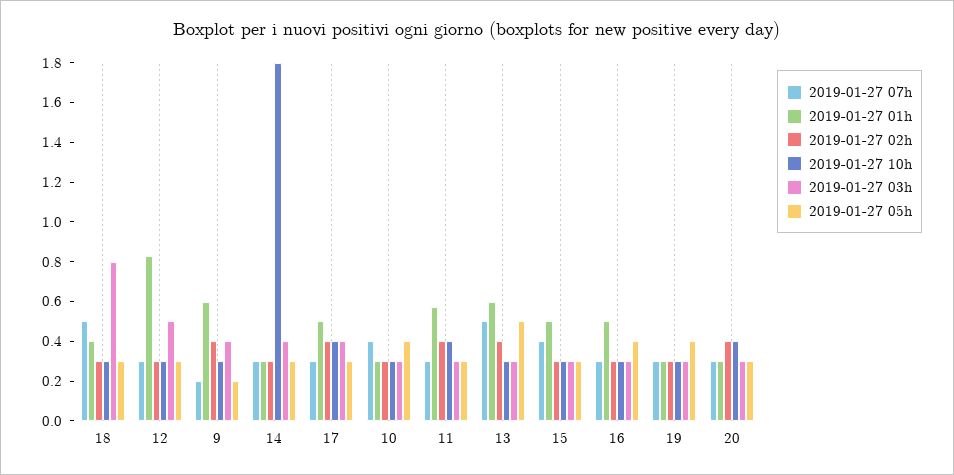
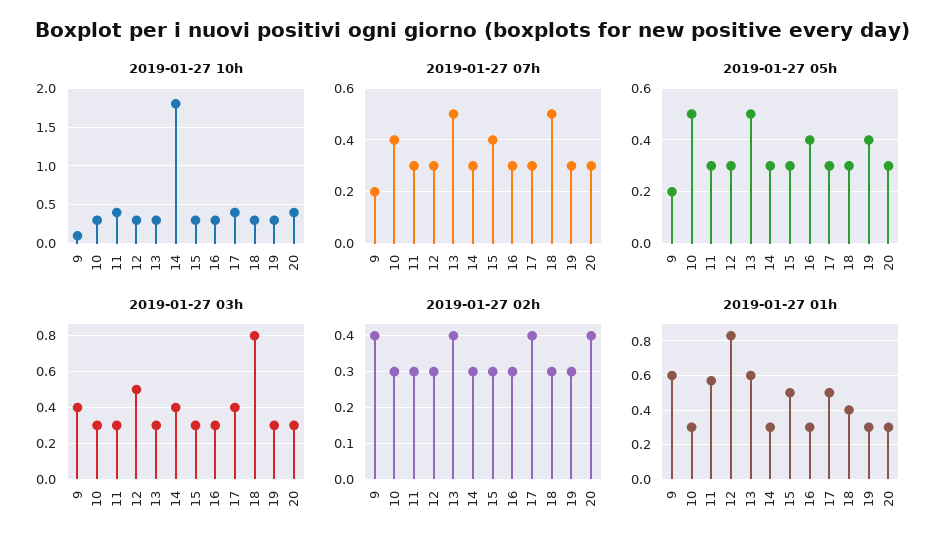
  {
    "2019-01-27 07h": {
      "18": 0.5,
      "12": 0.3,
      "9": 0.2,
      "14": 0.3,
      "17": 0.3,
      "10": 0.4,
      "11": 0.3,
      "13": 0.5,
      "15": 0.4,
      "16": 0.3,
      "19": 0.3,
      "20": 0.3
    },
    "2019-01-27 01h": {
      "18": 0.4,
      "12": 0.85,
      "9": 0.6,
      "14": 0.3,
      "17": 0.5,
      "10": 0.3,
      "11": 0.55,
      "13": 0.6,
      "15": 0.5,
-     "16": 0.5,
+     "16": 0.3,
      "19": 0.3,
      "20": 0.3
    },
    "2019-01-27 02h": {
      "18": 0.3,
      "12": 0.3,
      "9": 0.4,
      "14": 0.3,
      "17": 0.4,
      "10": 0.3,
-     "11": 0.4,
+     "11": 0.3,
      "13": 0.4,
      "15": 0.3,
      "16": 0.3,
      "19": 0.3,
      "20": 0.4
    },
    "2019-01-27 10h": {
      "18": 0.3,
      "12": 0.3,
-     "9": 0.3,
+     "9": 0.1,
      "14": 1.8,
      "17": 0.4,
      "10": 0.3,
      "11": 0.4,
      "13": 0.3,
      "15": 0.3,
      "16": 0.3,
      "19": 0.3,
      "20": 0.4
    },
    "2019-01-27 03h": {
      "18": 0.8,
      "12": 0.5,
      "9": 0.4,
      "14": 0.4,
      "17": 0.4,
      "10": 0.3,
      "11": 0.3,
      "13": 0.3,
      "15": 0.3,
      "16": 0.3,
      "19": 0.3,
      "20": 0.3
    },
    "2019-01-27 05h": {
      "18": 0.3,
      "12": 0.3,
      "9": 0.2,
      "14": 0.3,
      "17": 0.3,
-     "10": 0.4,
+     "10": 0.5,
      "11": 0.3,
      "13": 0.5,
      "15": 0.3,
      "16": 0.4,
      "19": 0.4,
      "20": 0.3
    }
  }

